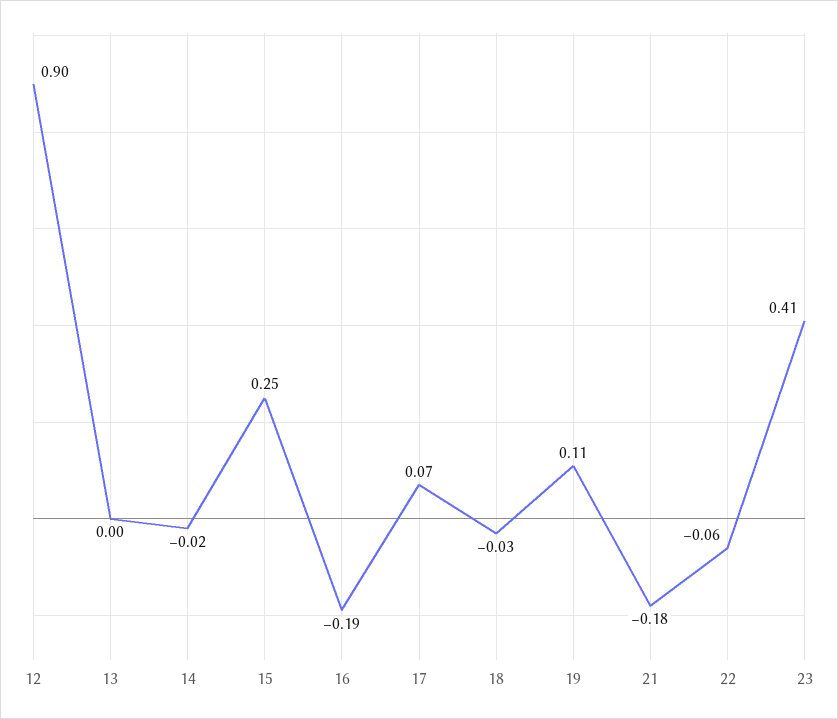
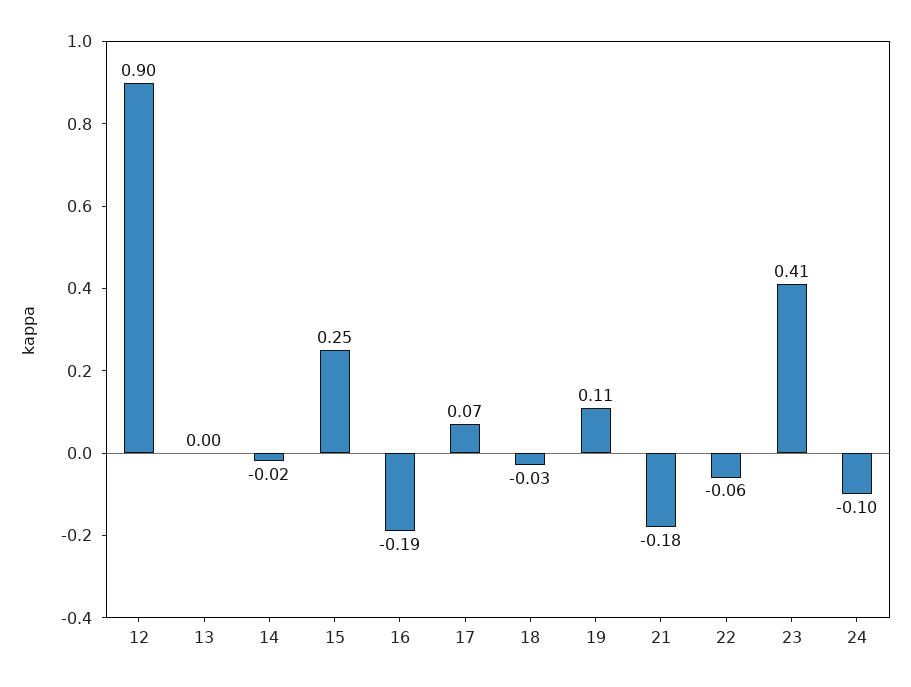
  {
    "12": 0.9,
    "13": 0,
    "14": -0.02,
    "15": 0.25,
    "16": -0.19,
    "17": 0.07,
    "18": -0.03,
    "19": 0.11,
    "21": -0.18,
    "22": -0.06,
-   "23": 0.41
+   "23": 0.41,
+   "24": -0.1
  }

